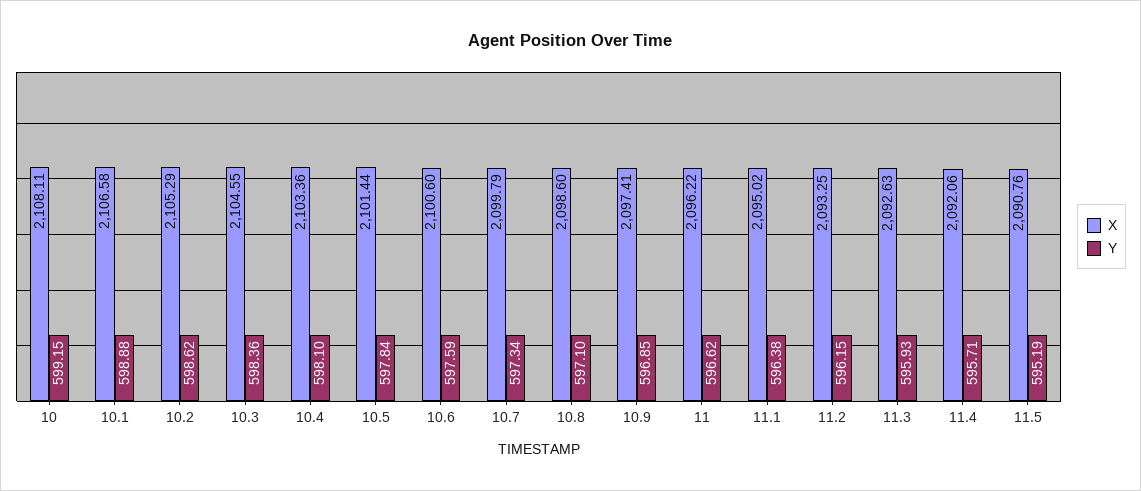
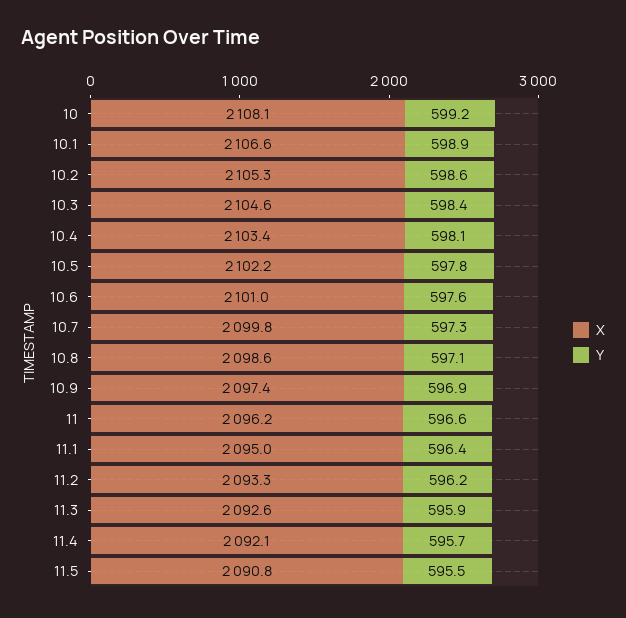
  {
    "X": {
      "10": 2108.11,
      "10.1": 2106.58,
      "10.2": 2105.29,
      "10.3": 2104.55,
      "10.4": 2103.36,
-     "10.5": 2101.44,
+     "10.5": 2102.2,
-     "10.6": 2100.6,
+     "10.6": 2101,
      "10.7": 2099.79,
      "10.8": 2098.6,
      "10.9": 2097.41,
      "11": 2096.22,
      "11.1": 2095.02,
      "11.2": 2093.25,
      "11.3": 2092.63,
      "11.4": 2092.06,
      "11.5": 2090.76
    },
    "Y": {
      "10": 599.15,
      "10.1": 598.88,
      "10.2": 598.62,
      "10.3": 598.36,
      "10.4": 598.1,
      "10.5": 597.84,
      "10.6": 597.59,
      "10.7": 597.34,
      "10.8": 597.1,
      "10.9": 596.85,
      "11": 596.62,
      "11.1": 596.38,
      "11.2": 596.15,
      "11.3": 595.93,
      "11.4": 595.71,
-     "11.5": 595.19
+     "11.5": 595.5
    }
  }

